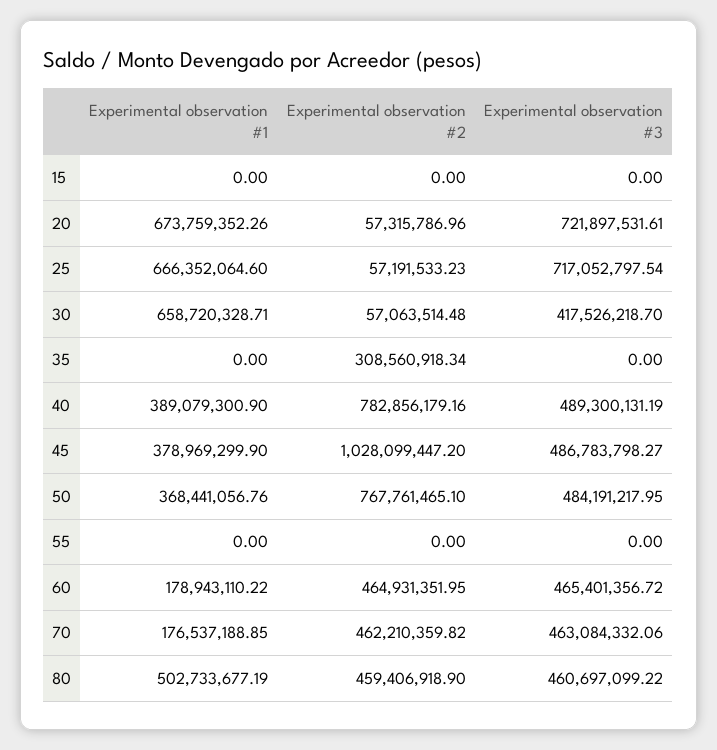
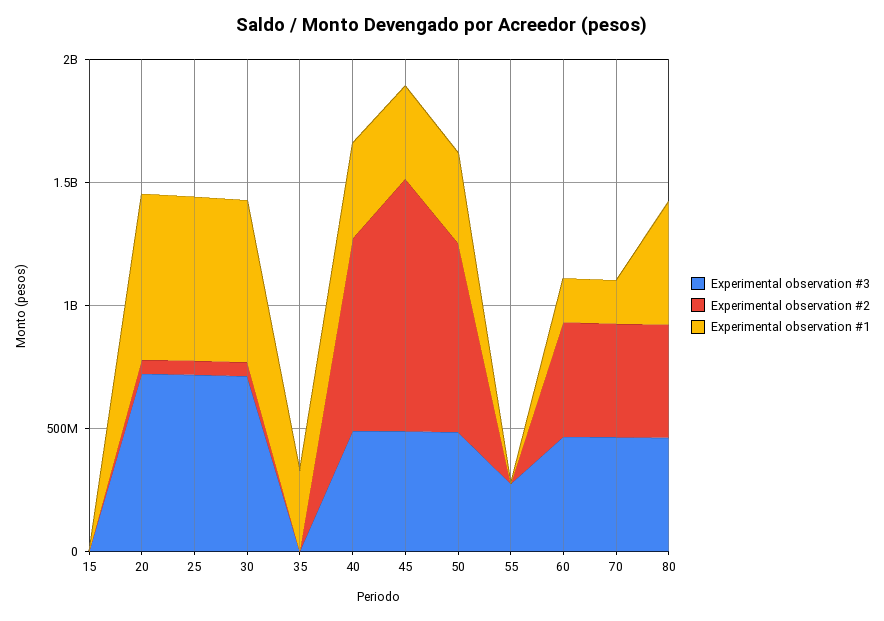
  {
    "Experimental observation #1": {
      "15": 0,
      "20": 673759352.26,
      "25": 666352064.6,
      "30": 658720328.71,
-     "35": 0,
+     "35": 300000000,
      "40": 389079300.9,
      "45": 378969299.9,
      "50": 368441056.76,
      "55": 0,
      "60": 178943110.22,
      "70": 176537188.85,
      "80": 502733677.19
    },
    "Experimental observation #2": {
      "15": 0,
      "20": 57315786.96,
      "25": 57191533.23,
      "30": 57063514.48,
-     "35": 308560918.34,
+     "35": 0,
      "40": 782856179.16,
      "45": 1028099447.2,
      "50": 767761465.1,
      "55": 0,
      "60": 464931351.95,
      "70": 462210359.82,
      "80": 459406918.9
    },
    "Experimental observation #3": {
      "15": 0,
      "20": 721897531.61,
      "25": 717052797.54,
-     "30": 417526218.7,
+     "30": 700000000,
      "35": 0,
      "40": 489300131.19,
      "45": 486783798.27,
      "50": 484191217.95,
-     "55": 0,
+     "55": 300000000,
      "60": 465401356.72,
      "70": 463084332.06,
      "80": 460697099.22
    }
  }

